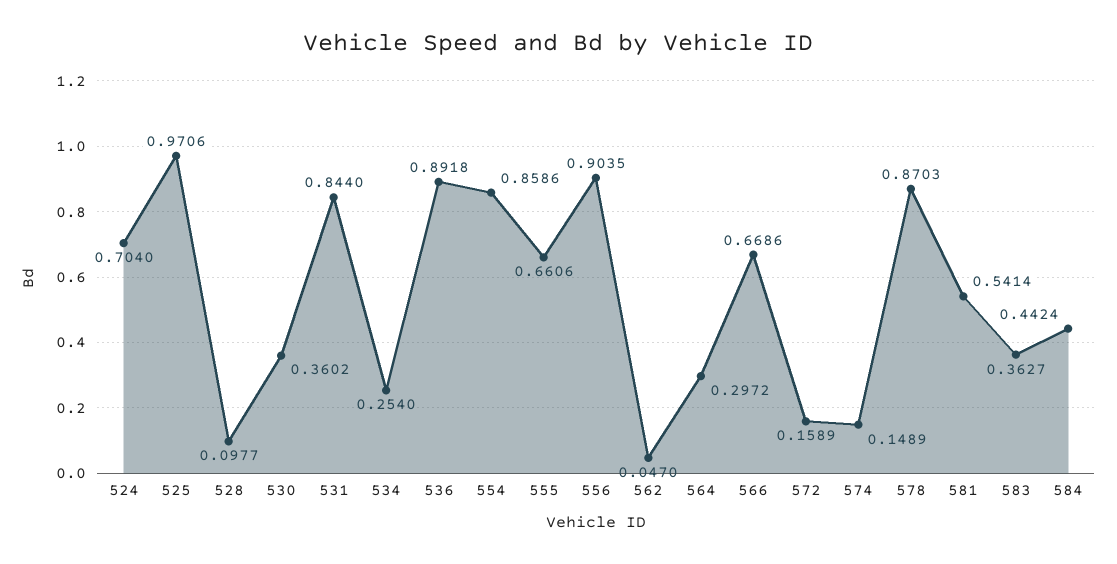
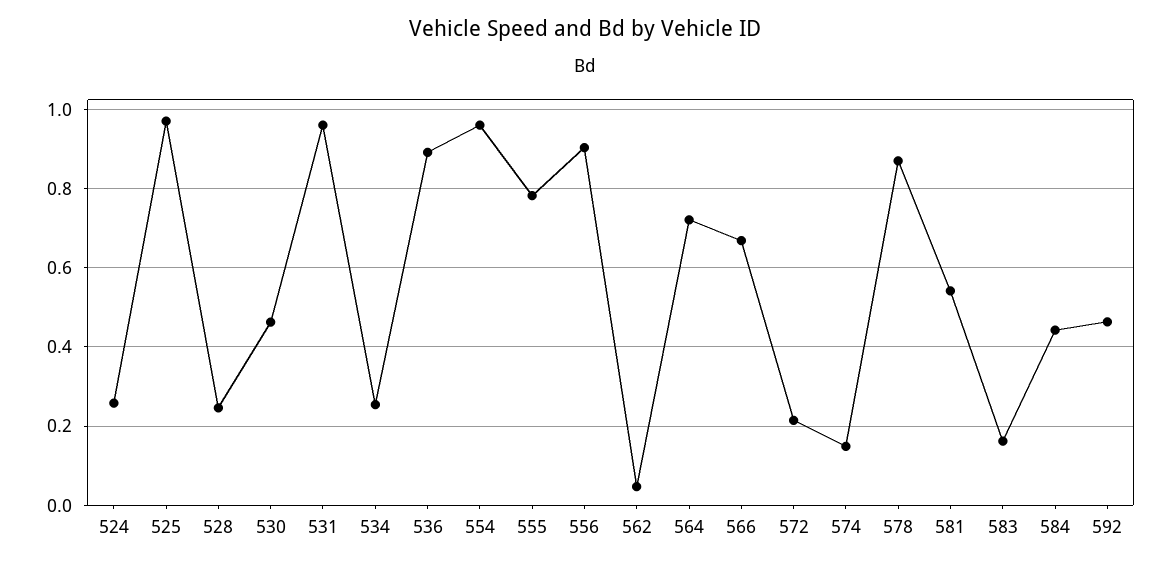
  {
-   "524": 0.704,
+   "524": 0.26,
    "525": 0.9706,
-   "528": 0.0977,
+   "528": 0.24,
-   "530": 0.3602,
+   "530": 0.46,
-   "531": 0.844,
+   "531": 0.96,
    "534": 0.254,
    "536": 0.8918,
-   "554": 0.8586,
+   "554": 0.96,
-   "555": 0.6606,
+   "555": 0.78,
    "556": 0.9035,
    "562": 0.047,
-   "564": 0.2972,
+   "564": 0.72,
    "566": 0.6686,
-   "572": 0.1589,
+   "572": 0.22,
    "574": 0.1489,
    "578": 0.8703,
    "581": 0.5414,
-   "583": 0.3627,
+   "583": 0.16,
-   "584": 0.4424
+   "584": 0.4424,
+   "592": 0.46
  }

